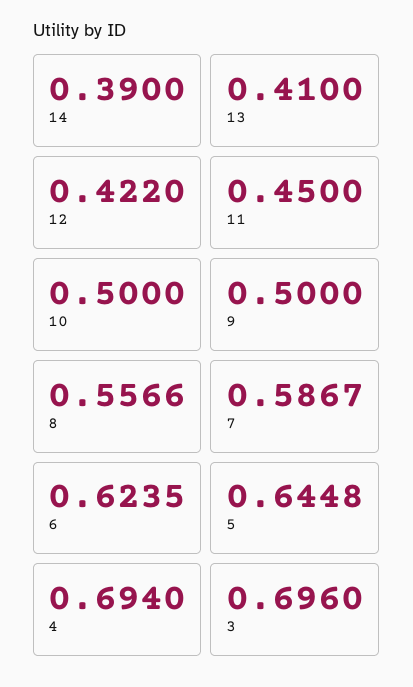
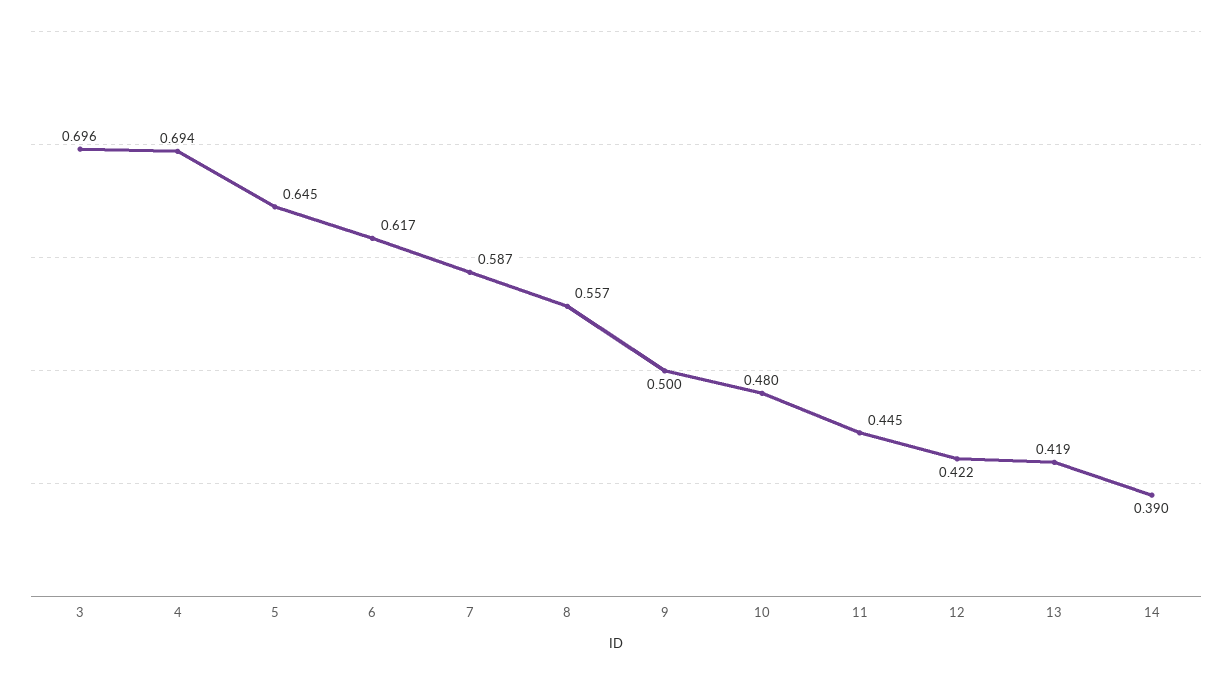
  {
    "14": 0.39,
-   "13": 0.41,
+   "13": 0.419,
    "12": 0.422,
-   "11": 0.45,
+   "11": 0.445,
-   "10": 0.5,
+   "10": 0.48,
    "9": 0.5,
    "8": 0.5566,
    "7": 0.5867,
-   "6": 0.6235,
+   "6": 0.617,
    "5": 0.6448,
    "4": 0.694,
    "3": 0.696
  }

